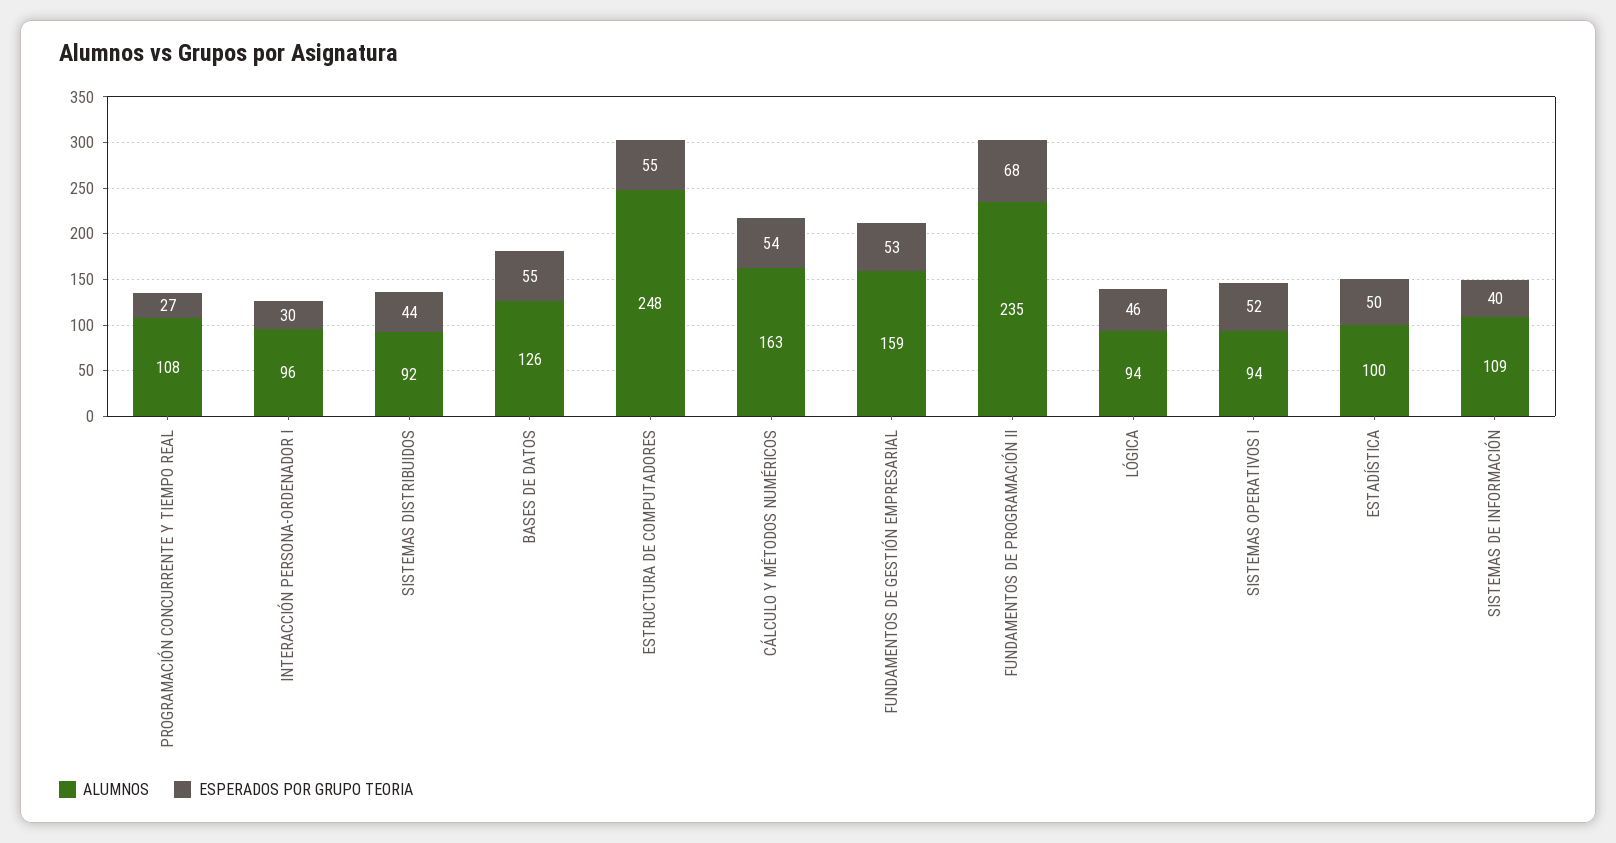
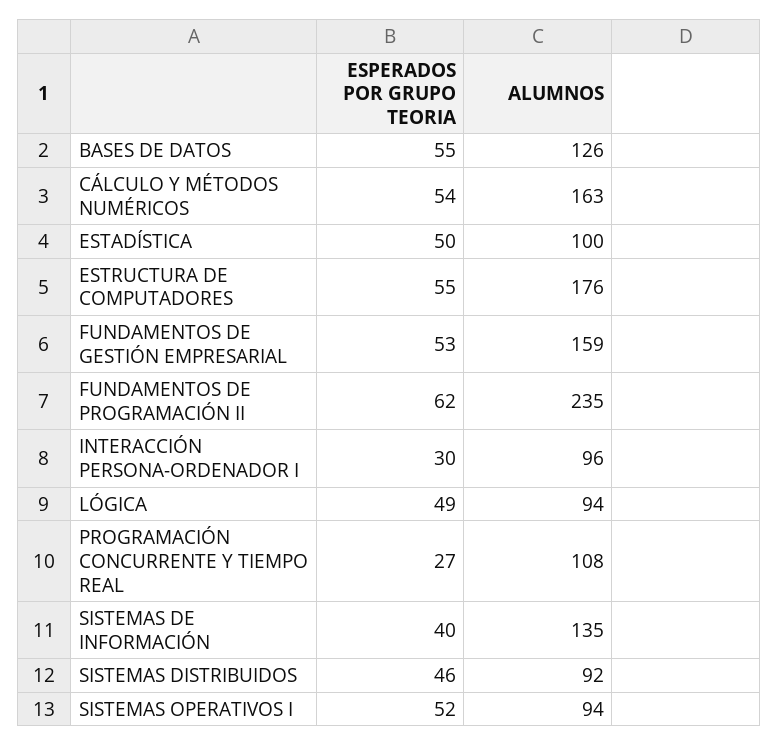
  {
    "ALUMNOS": {
      "PROGRAMACIÓN CONCURRENTE Y TIEMPO REAL": 108,
      "INTERACCIÓN PERSONA-ORDENADOR I": 96,
      "SISTEMAS DISTRIBUIDOS": 92,
      "BASES DE DATOS": 126,
-     "ESTRUCTURA DE COMPUTADORES": 248,
+     "ESTRUCTURA DE COMPUTADORES": 176,
      "CÁLCULO Y MÉTODOS NUMÉRICOS": 163,
      "FUNDAMENTOS DE GESTIÓN EMPRESARIAL": 159,
      "FUNDAMENTOS DE PROGRAMACIÓN II": 235,
      "LÓGICA": 94,
      "SISTEMAS OPERATIVOS I": 94,
      "ESTADÍSTICA": 100,
-     "SISTEMAS DE INFORMACIÓN": 109
+     "SISTEMAS DE INFORMACIÓN": 135
    },
    "ESPERADOS POR GRUPO TEORIA": {
      "PROGRAMACIÓN CONCURRENTE Y TIEMPO REAL": 27,
      "INTERACCIÓN PERSONA-ORDENADOR I": 30,
-     "SISTEMAS DISTRIBUIDOS": 44,
+     "SISTEMAS DISTRIBUIDOS": 46,
      "BASES DE DATOS": 55,
      "ESTRUCTURA DE COMPUTADORES": 55,
      "CÁLCULO Y MÉTODOS NUMÉRICOS": 54,
      "FUNDAMENTOS DE GESTIÓN EMPRESARIAL": 53,
-     "FUNDAMENTOS DE PROGRAMACIÓN II": 68,
+     "FUNDAMENTOS DE PROGRAMACIÓN II": 62,
-     "LÓGICA": 46,
+     "LÓGICA": 49,
      "SISTEMAS OPERATIVOS I": 52,
      "ESTADÍSTICA": 50,
      "SISTEMAS DE INFORMACIÓN": 40
    }
  }

